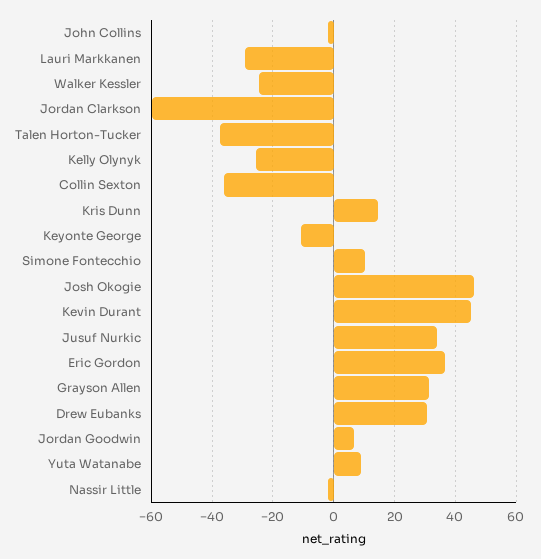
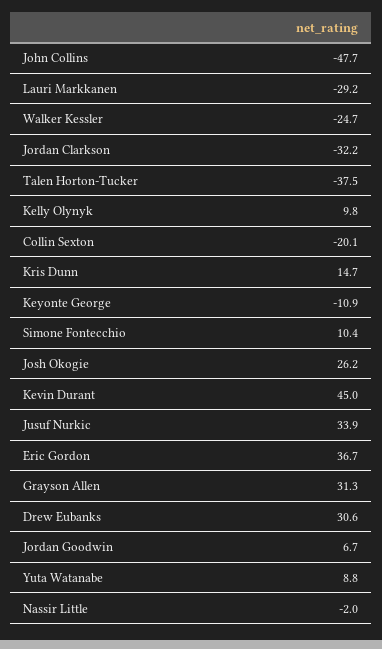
  {
-   "John Collins": -2,
+   "John Collins": -47.7,
    "Lauri Markkanen": -29.2,
    "Walker Kessler": -24.7,
-   "Jordan Clarkson": -60,
+   "Jordan Clarkson": -32.2,
    "Talen Horton-Tucker": -37.5,
-   "Kelly Olynyk": -26,
+   "Kelly Olynyk": 9.8,
-   "Collin Sexton": -36,
+   "Collin Sexton": -20.1,
    "Kris Dunn": 14.7,
    "Keyonte George": -10.9,
    "Simone Fontecchio": 10.4,
-   "Josh Okogie": 46,
+   "Josh Okogie": 26.2,
    "Kevin Durant": 45,
    "Jusuf Nurkic": 33.9,
    "Eric Gordon": 36.7,
    "Grayson Allen": 31.3,
    "Drew Eubanks": 30.6,
    "Jordan Goodwin": 6.7,
    "Yuta Watanabe": 8.8,
    "Nassir Little": -2
  }

